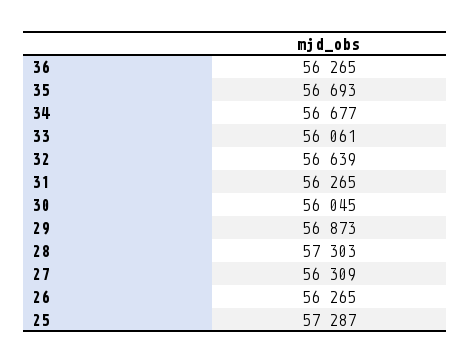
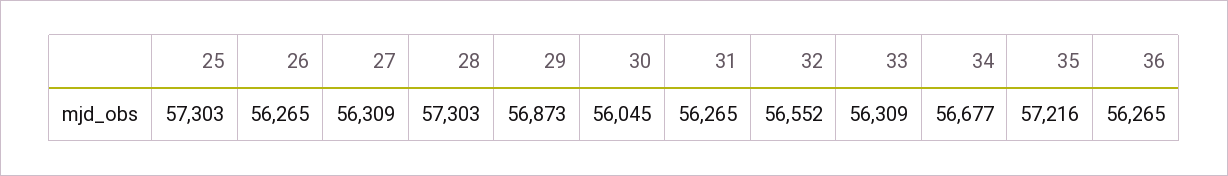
  {
    "36": 56265,
-   "35": 56693,
+   "35": 57216,
    "34": 56677,
-   "33": 56061,
+   "33": 56309,
-   "32": 56639,
+   "32": 56552,
    "31": 56265,
    "30": 56045,
    "29": 56873,
    "28": 57303,
    "27": 56309,
    "26": 56265,
-   "25": 57287
+   "25": 57303
  }

